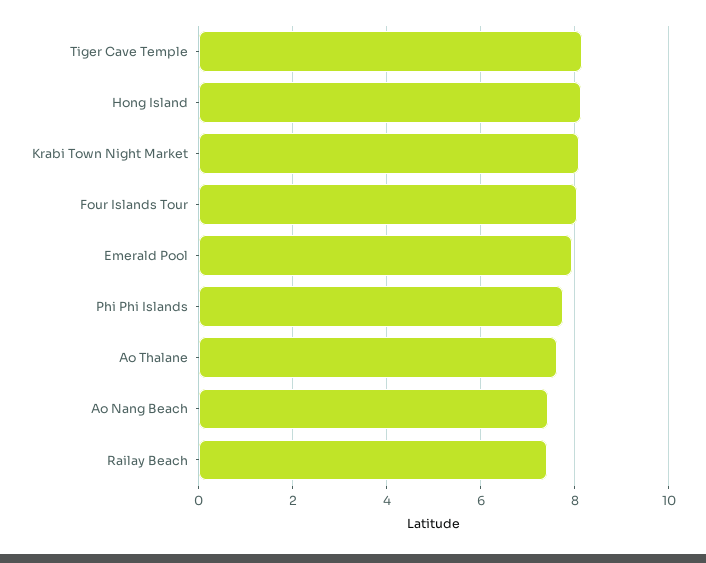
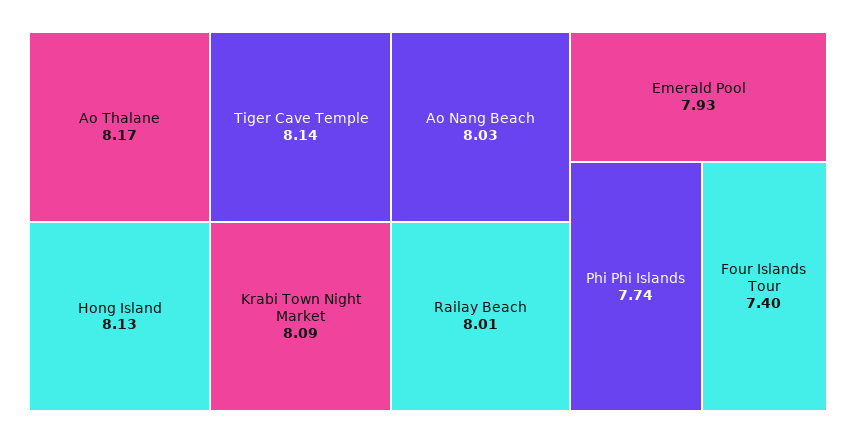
  {
    "Tiger Cave Temple": 8.14,
    "Hong Island": 8.13,
    "Krabi Town Night Market": 8.09,
-   "Four Islands Tour": 8,
+   "Four Islands Tour": 7.4,
    "Emerald Pool": 7.93,
    "Phi Phi Islands": 7.74,
-   "Ao Thalane": 7.6,
+   "Ao Thalane": 8.17,
-   "Ao Nang Beach": 7.4,
+   "Ao Nang Beach": 8.03,
-   "Railay Beach": 7.4
+   "Railay Beach": 8.01
  }

